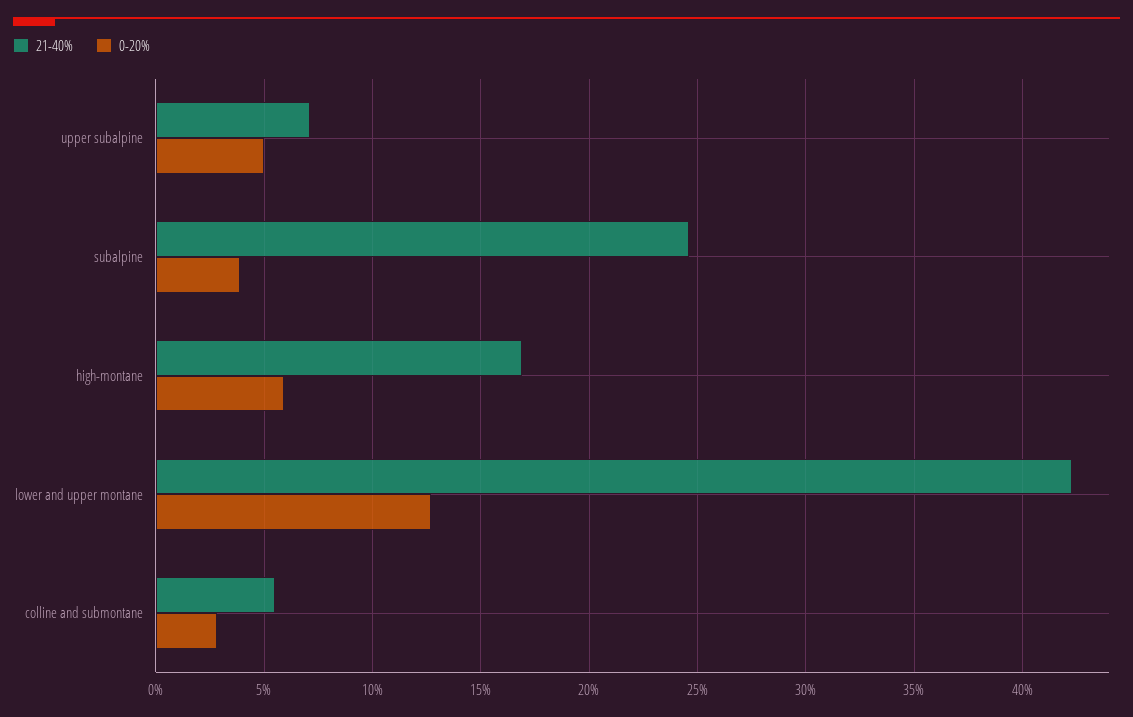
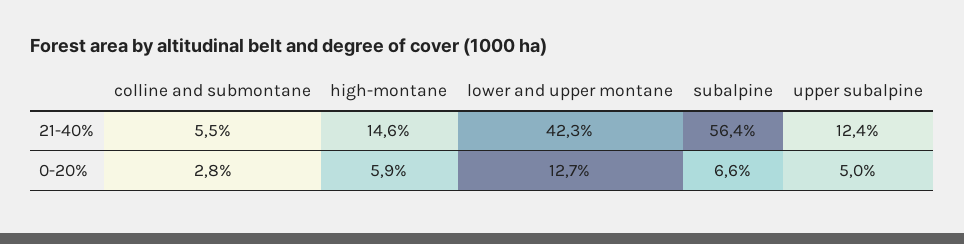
  {
    "21-40%": {
-     "upper subalpine": 7,
+     "upper subalpine": 12.4,
-     "subalpine": 24.5,
+     "subalpine": 56.4,
-     "high-montane": 17,
+     "high-montane": 14.6,
      "lower and upper montane": 42.3,
      "colline and submontane": 5.5
    },
    "0-20%": {
      "upper subalpine": 5,
-     "subalpine": 4,
+     "subalpine": 6.6,
      "high-montane": 5.9,
      "lower and upper montane": 12.7,
      "colline and submontane": 2.8
    }
  }

